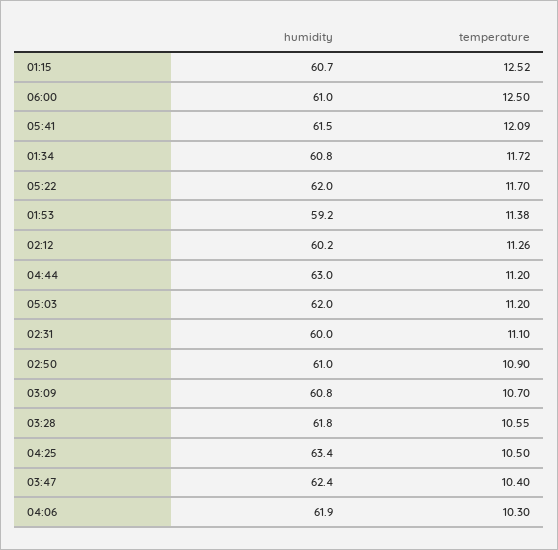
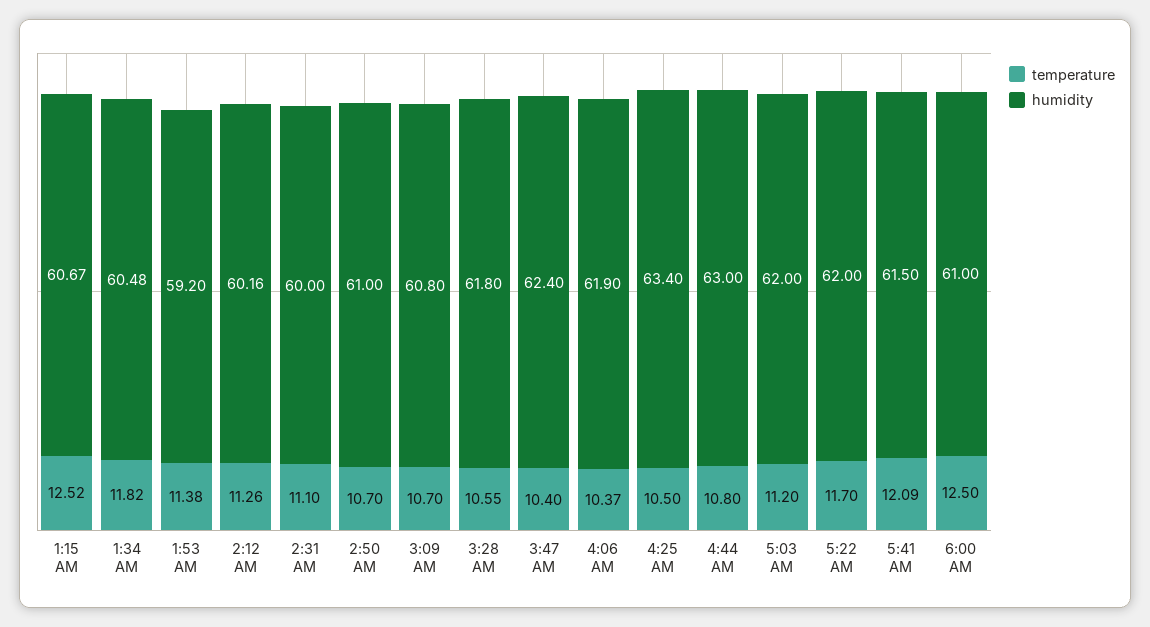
  {
    "humidity": {
      "01:15": 60.67,
      "06:00": 61,
      "05:41": 61.5,
-     "01:34": 60.8,
+     "01:34": 60.48,
      "05:22": 62,
      "01:53": 59.2,
      "02:12": 60.16,
      "04:44": 63,
      "05:03": 62,
      "02:31": 60,
      "02:50": 61,
      "03:09": 60.8,
      "03:28": 61.8,
      "04:25": 63.4,
      "03:47": 62.4,
      "04:06": 61.9
    },
    "temperature": {
      "01:15": 12.52,
      "06:00": 12.5,
      "05:41": 12.09,
-     "01:34": 11.72,
+     "01:34": 11.82,
      "05:22": 11.7,
      "01:53": 11.38,
      "02:12": 11.26,
-     "04:44": 11.2,
+     "04:44": 10.8,
      "05:03": 11.2,
      "02:31": 11.1,
-     "02:50": 10.9,
+     "02:50": 10.7,
      "03:09": 10.7,
      "03:28": 10.55,
      "04:25": 10.5,
      "03:47": 10.4,
-     "04:06": 10.3
+     "04:06": 10.37
    }
  }

